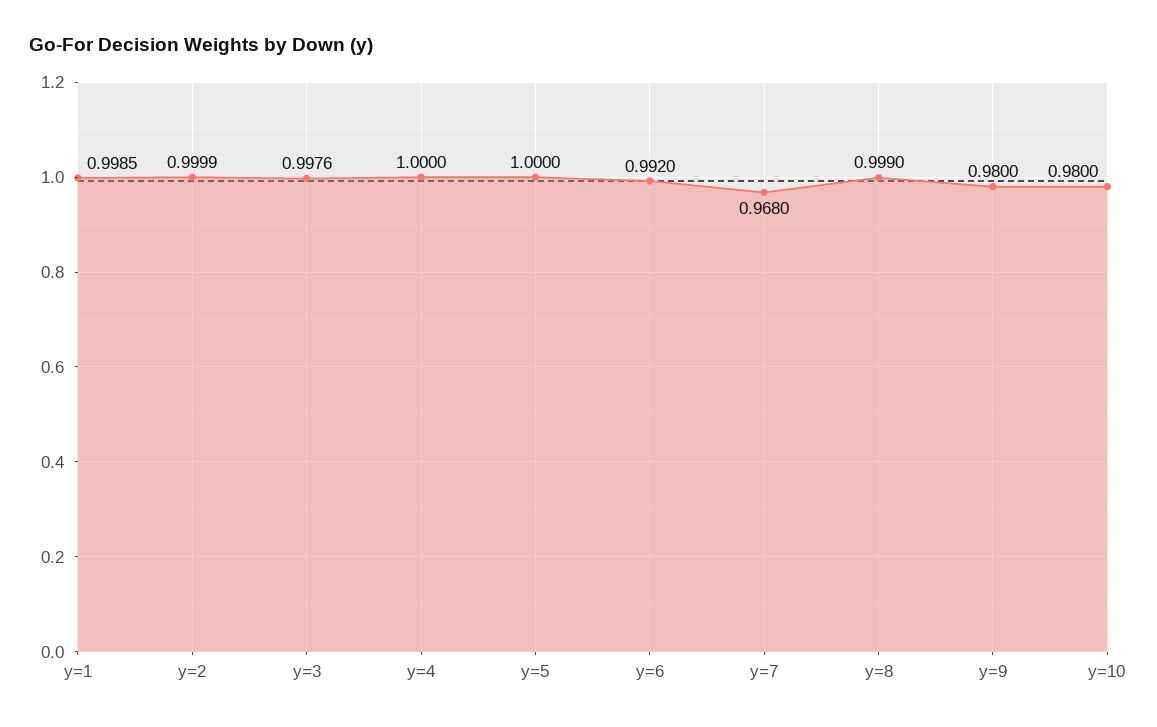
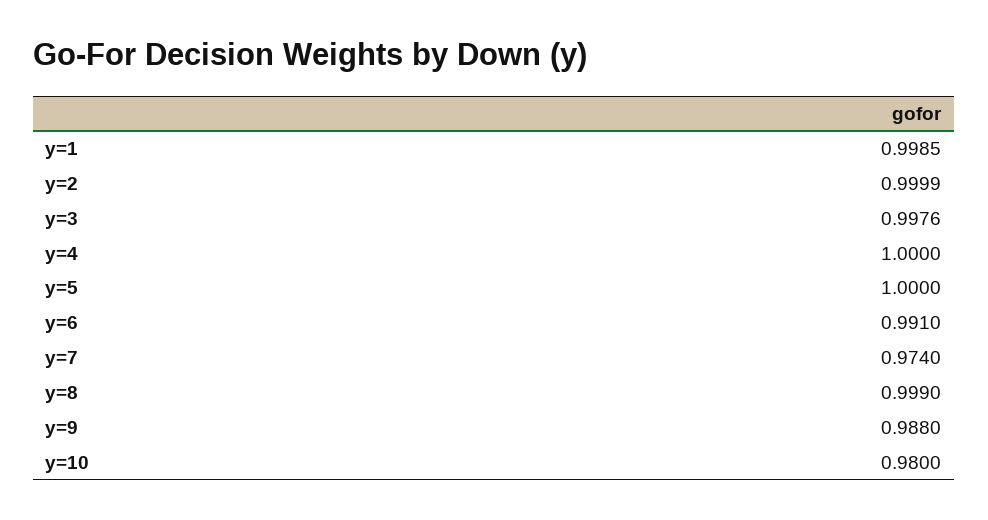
  {
    "y=1": 0.9985,
    "y=2": 0.9999,
    "y=3": 0.9976,
    "y=4": 1,
    "y=5": 1,
-   "y=6": 0.992,
+   "y=6": 0.991,
-   "y=7": 0.968,
+   "y=7": 0.974,
    "y=8": 0.999,
-   "y=9": 0.98,
+   "y=9": 0.988,
    "y=10": 0.98
  }

